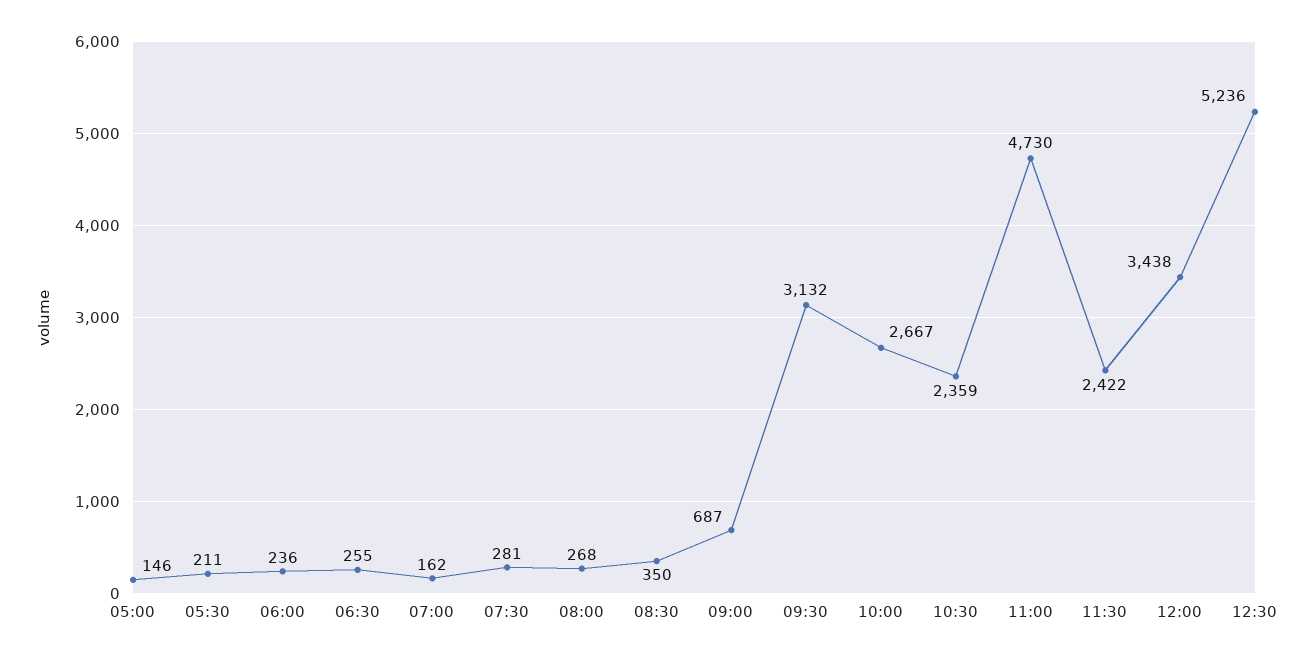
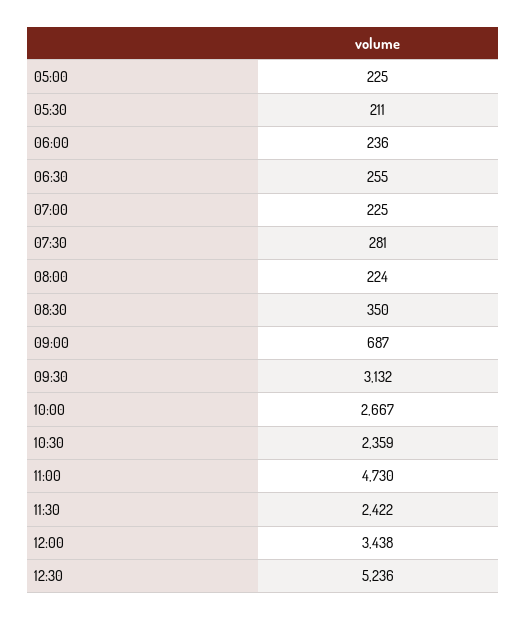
  {
-   "05:00": 146,
+   "05:00": 225,
    "05:30": 211,
    "06:00": 236,
    "06:30": 255,
-   "07:00": 162,
+   "07:00": 225,
    "07:30": 281,
-   "08:00": 268,
+   "08:00": 224,
    "08:30": 350,
    "09:00": 687,
    "09:30": 3132,
    "10:00": 2667,
    "10:30": 2359,
    "11:00": 4730,
    "11:30": 2422,
    "12:00": 3438,
    "12:30": 5236
  }

